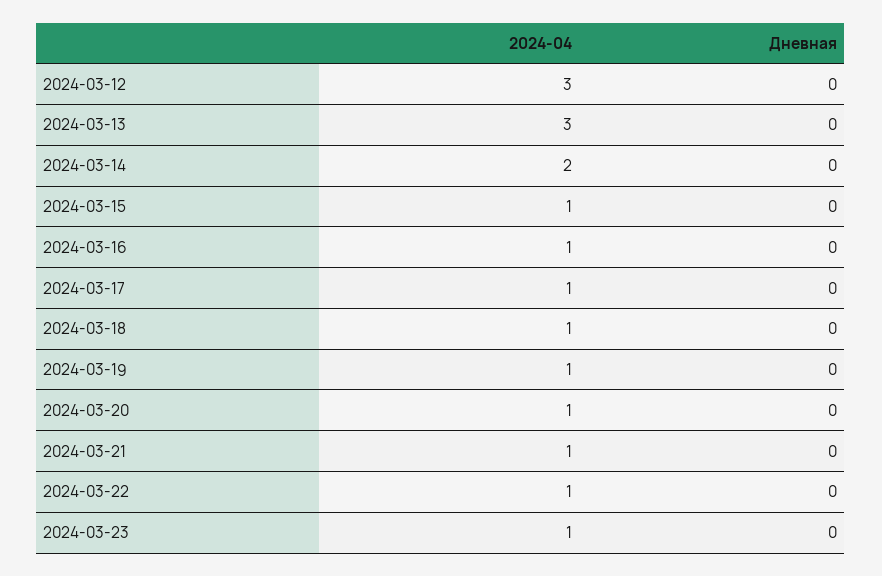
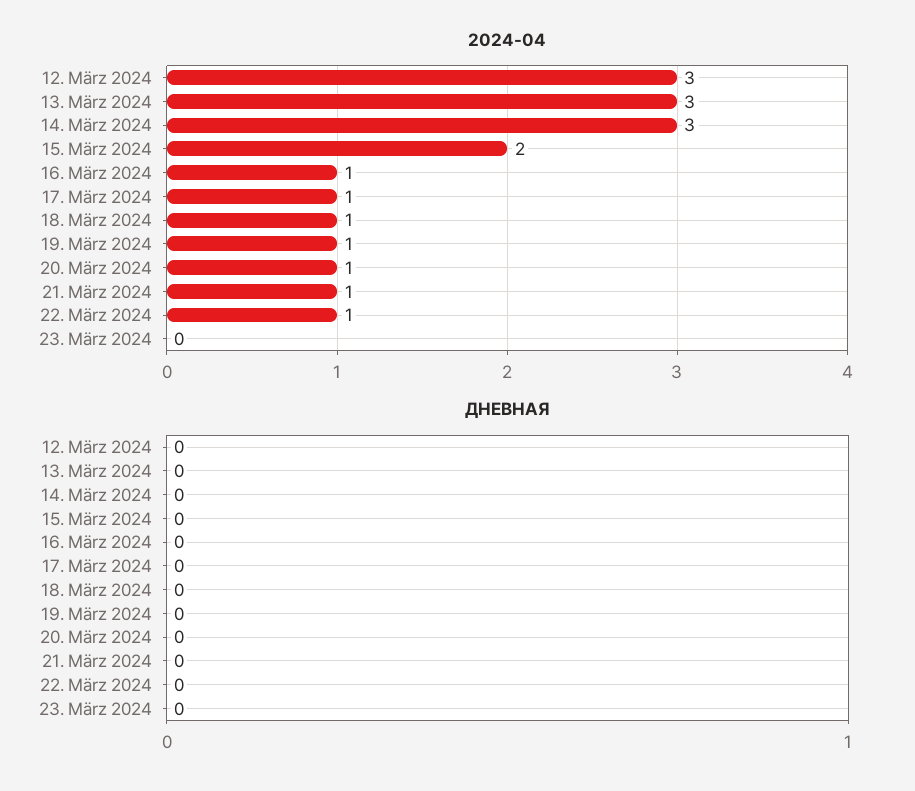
  {
    "2024-04": {
      "2024-03-12": 3,
      "2024-03-13": 3,
-     "2024-03-14": 2,
+     "2024-03-14": 3,
-     "2024-03-15": 1,
+     "2024-03-15": 2,
      "2024-03-16": 1,
      "2024-03-17": 1,
      "2024-03-18": 1,
      "2024-03-19": 1,
      "2024-03-20": 1,
      "2024-03-21": 1,
      "2024-03-22": 1,
-     "2024-03-23": 1
+     "2024-03-23": 0
    },
    "Дневная": {
      "2024-03-12": 0,
      "2024-03-13": 0,
      "2024-03-14": 0,
      "2024-03-15": 0,
      "2024-03-16": 0,
      "2024-03-17": 0,
      "2024-03-18": 0,
      "2024-03-19": 0,
      "2024-03-20": 0,
      "2024-03-21": 0,
      "2024-03-22": 0,
      "2024-03-23": 0
    }
  }

